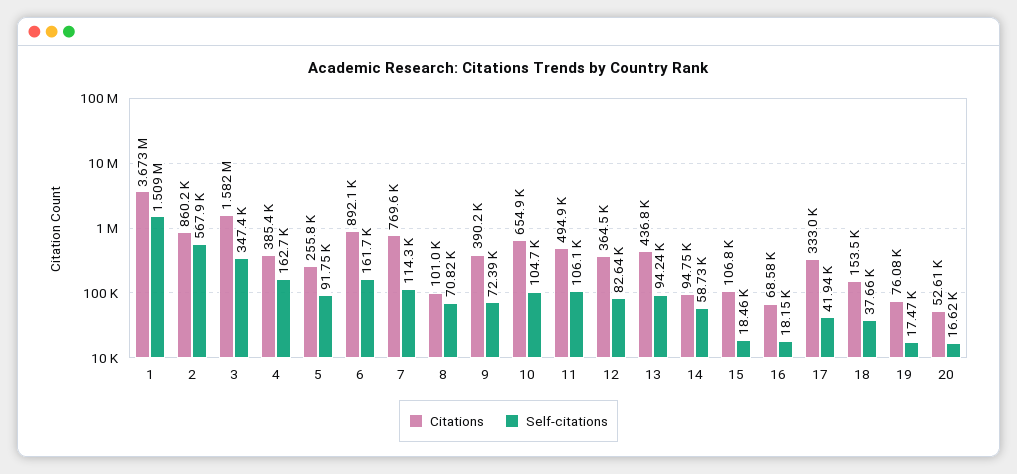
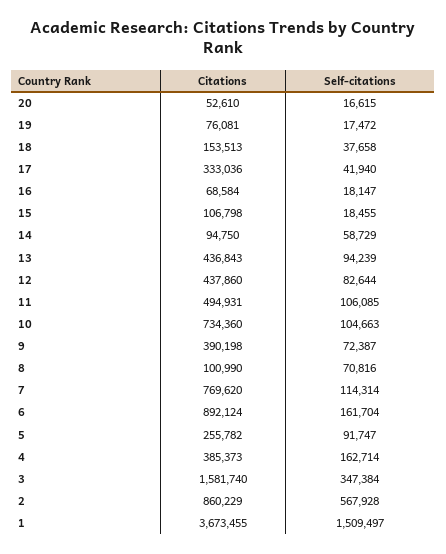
  {
    "Citations": {
      "1": 3673455,
      "2": 860229,
      "3": 1581740,
      "4": 385373,
      "5": 255782,
      "6": 892124,
      "7": 769620,
      "8": 100990,
      "9": 390198,
-     "10": 654900,
+     "10": 734360,
      "11": 494931,
-     "12": 364500,
+     "12": 437860,
      "13": 436843,
      "14": 94750,
      "15": 106798,
      "16": 68584,
      "17": 333036,
      "18": 153513,
      "19": 76081,
      "20": 52610
    },
    "Self-citations": {
      "1": 1509497,
      "2": 567928,
      "3": 347384,
      "4": 162714,
      "5": 91747,
      "6": 161704,
      "7": 114314,
      "8": 70816,
      "9": 72387,
      "10": 104663,
      "11": 106085,
      "12": 82644,
      "13": 94239,
      "14": 58729,
      "15": 18455,
      "16": 18147,
      "17": 41940,
      "18": 37658,
      "19": 17472,
      "20": 16615
    }
  }

